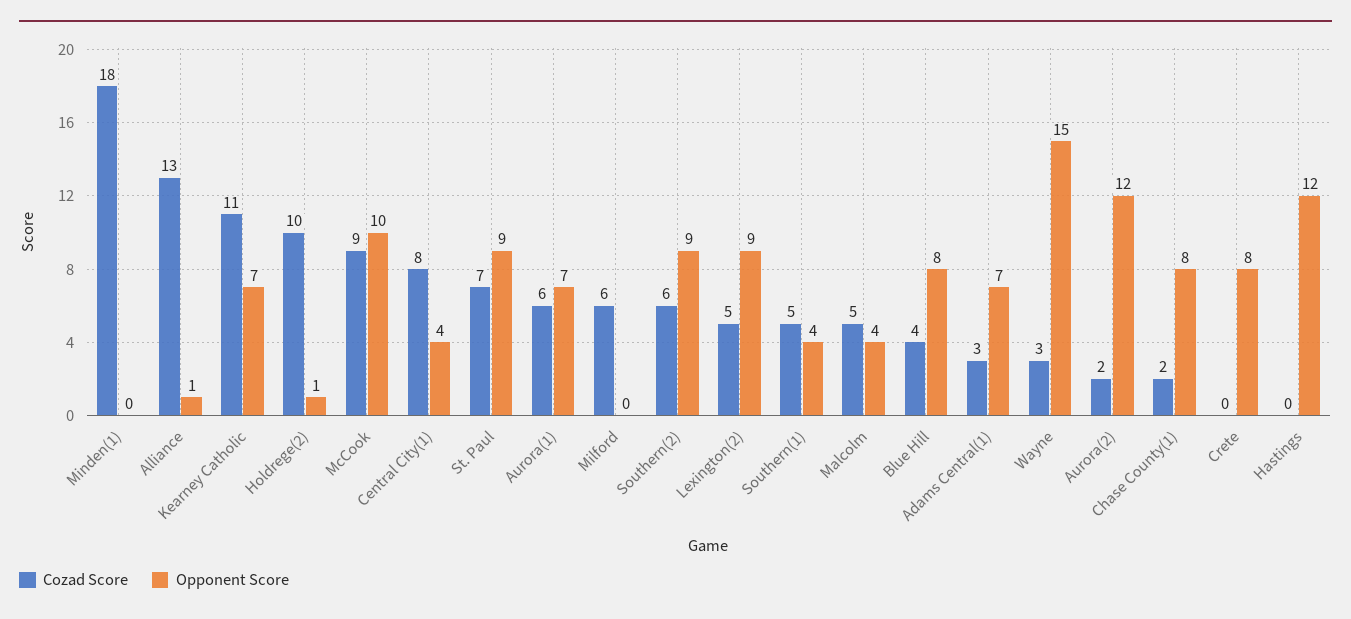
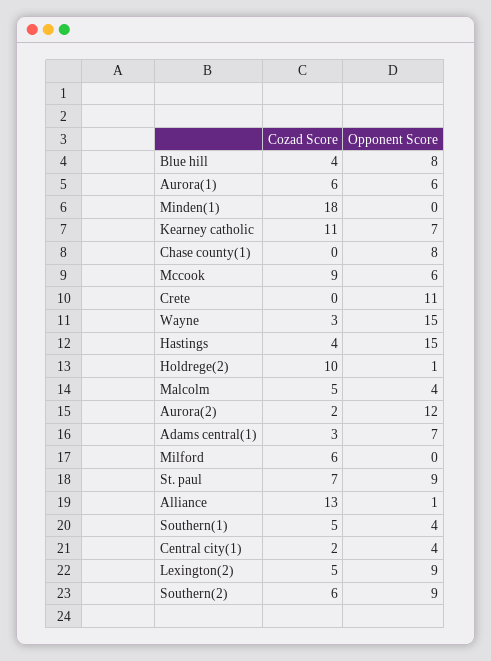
  {
    "Cozad Score": {
      "Minden(1)": 18,
      "Alliance": 13,
      "Kearney Catholic": 11,
      "Holdrege(2)": 10,
      "McCook": 9,
-     "Central City(1)": 8,
+     "Central City(1)": 2,
      "St. Paul": 7,
      "Aurora(1)": 6,
      "Milford": 6,
      "Southern(2)": 6,
      "Lexington(2)": 5,
      "Southern(1)": 5,
      "Malcolm": 5,
      "Blue Hill": 4,
      "Adams Central(1)": 3,
      "Wayne": 3,
      "Aurora(2)": 2,
-     "Chase County(1)": 2,
+     "Chase County(1)": 0,
      "Crete": 0,
-     "Hastings": 0
+     "Hastings": 4
    },
    "Opponent Score": {
      "Minden(1)": 0,
      "Alliance": 1,
      "Kearney Catholic": 7,
      "Holdrege(2)": 1,
-     "McCook": 10,
+     "McCook": 6,
      "Central City(1)": 4,
      "St. Paul": 9,
-     "Aurora(1)": 7,
+     "Aurora(1)": 6,
      "Milford": 0,
      "Southern(2)": 9,
      "Lexington(2)": 9,
      "Southern(1)": 4,
      "Malcolm": 4,
      "Blue Hill": 8,
      "Adams Central(1)": 7,
      "Wayne": 15,
      "Aurora(2)": 12,
      "Chase County(1)": 8,
-     "Crete": 8,
+     "Crete": 11,
-     "Hastings": 12
+     "Hastings": 15
    }
  }

